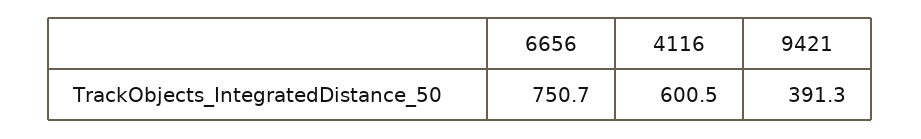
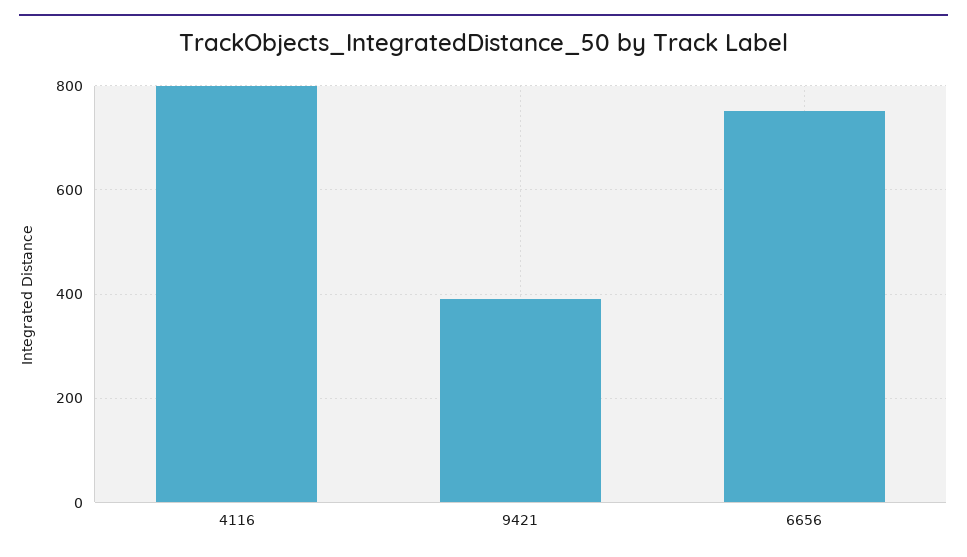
  {
    "6656": 750.7,
-   "4116": 600.5,
+   "4116": 800,
    "9421": 391.3
  }

